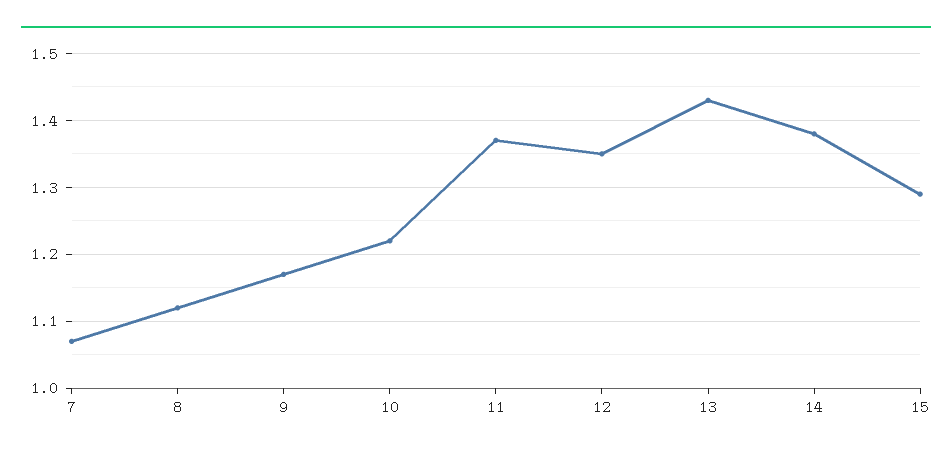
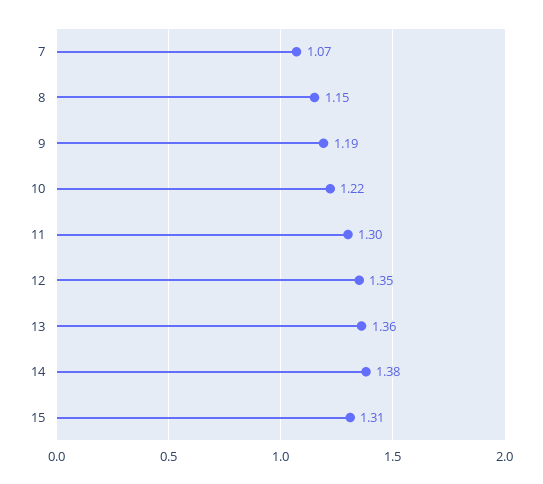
  {
    "7": 1.07,
-   "8": 1.12,
+   "8": 1.15,
-   "9": 1.17,
+   "9": 1.19,
    "10": 1.22,
-   "11": 1.37,
+   "11": 1.3,
    "12": 1.35,
-   "13": 1.43,
+   "13": 1.36,
    "14": 1.38,
-   "15": 1.29
+   "15": 1.31
  }

